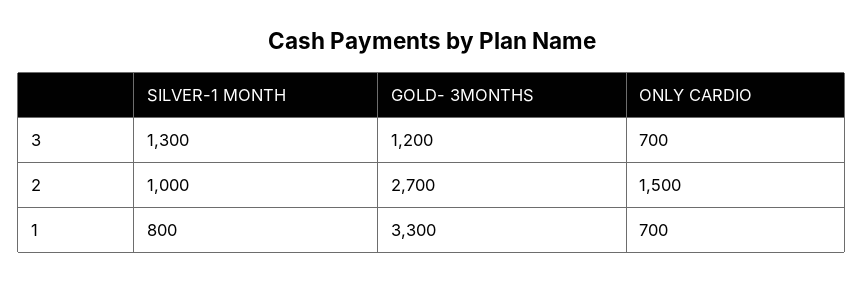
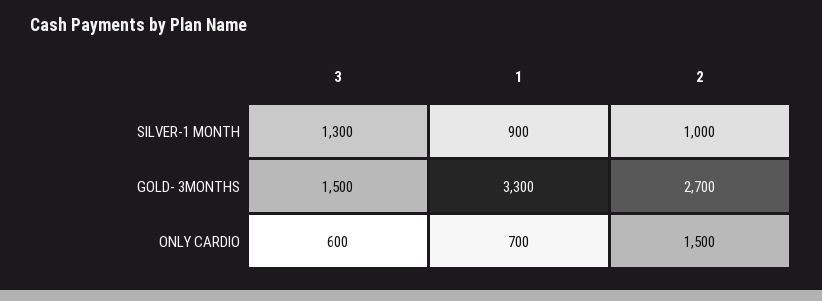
  {
    "SILVER-1 MONTH": {
      "3": 1300,
      "2": 1000,
-     "1": 800
+     "1": 900
    },
    "GOLD- 3MONTHS": {
-     "3": 1200,
+     "3": 1500,
      "2": 2700,
      "1": 3300
    },
    "ONLY CARDIO": {
-     "3": 700,
+     "3": 600,
      "2": 1500,
      "1": 700
    }
  }

